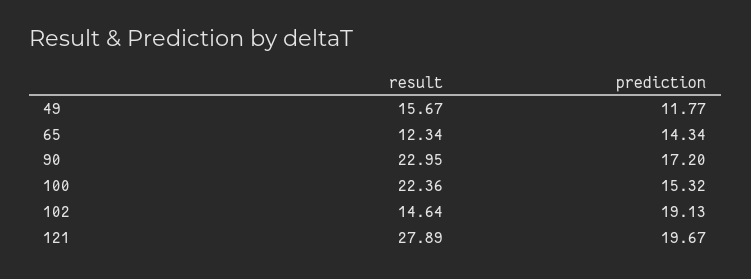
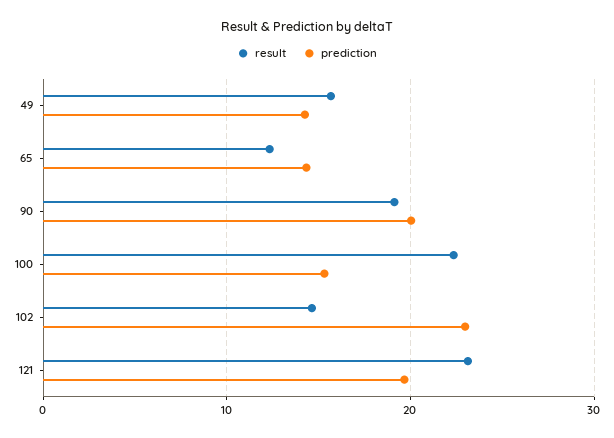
  {
    "result": {
      "49": 15.67,
      "65": 12.34,
-     "90": 22.95,
+     "90": 19,
      "100": 22.36,
      "102": 14.64,
-     "121": 27.89
+     "121": 23
    },
    "prediction": {
-     "49": 11.77,
+     "49": 14,
      "65": 14.34,
-     "90": 17.2,
+     "90": 20,
      "100": 15.32,
-     "102": 19.13,
+     "102": 23,
      "121": 19.67
    }
  }

